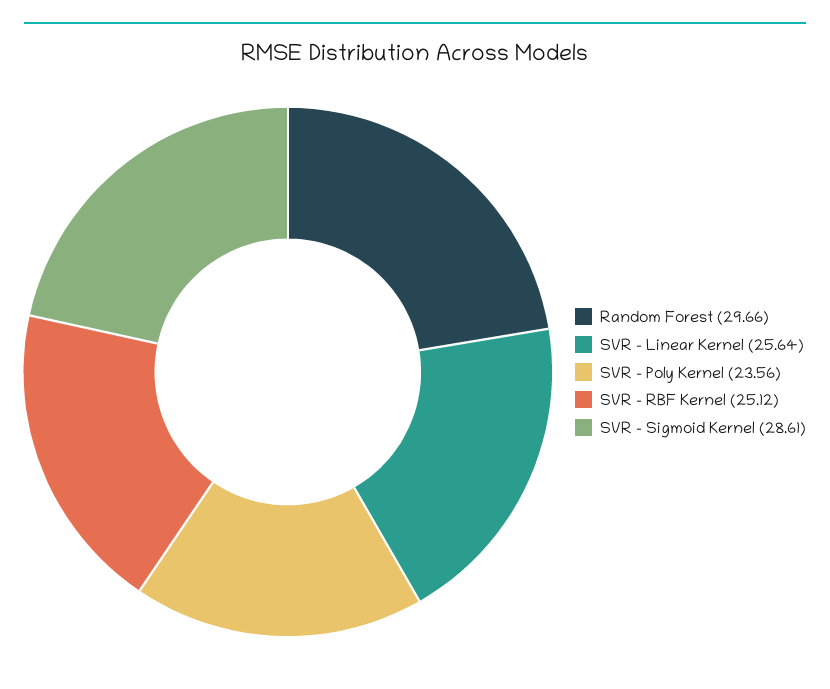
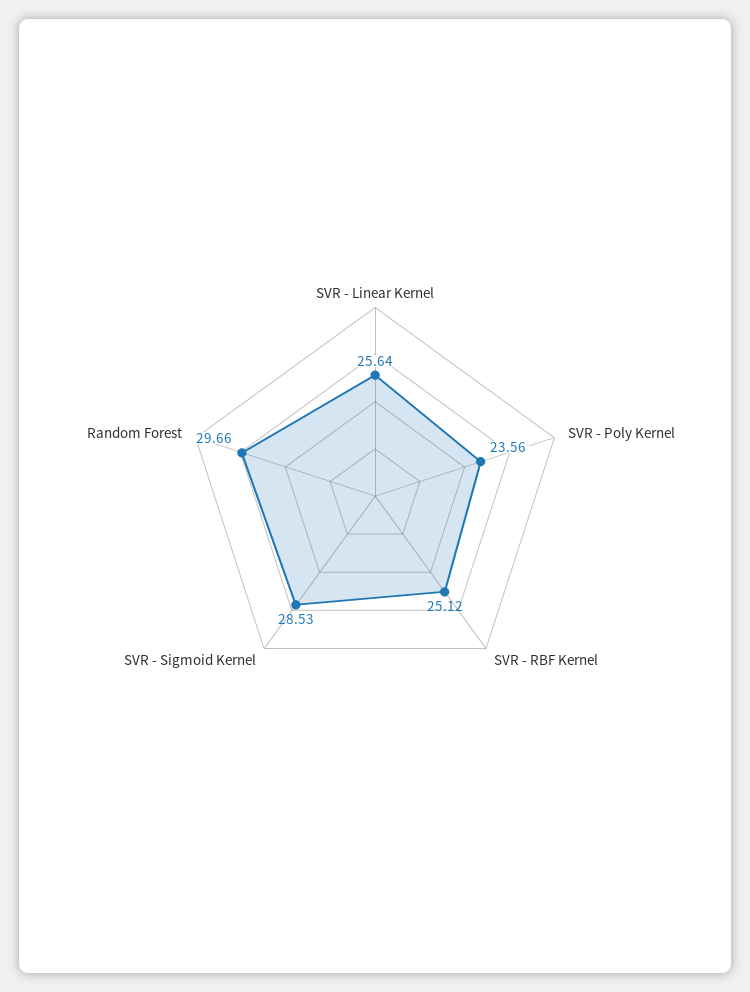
  {
    "Random Forest": 29.66,
    "SVR - Linear Kernel": 25.64,
    "SVR - Poly Kernel": 23.56,
    "SVR - RBF Kernel": 25.12,
-   "SVR - Sigmoid Kernel": 28.61
+   "SVR - Sigmoid Kernel": 28.53
  }

